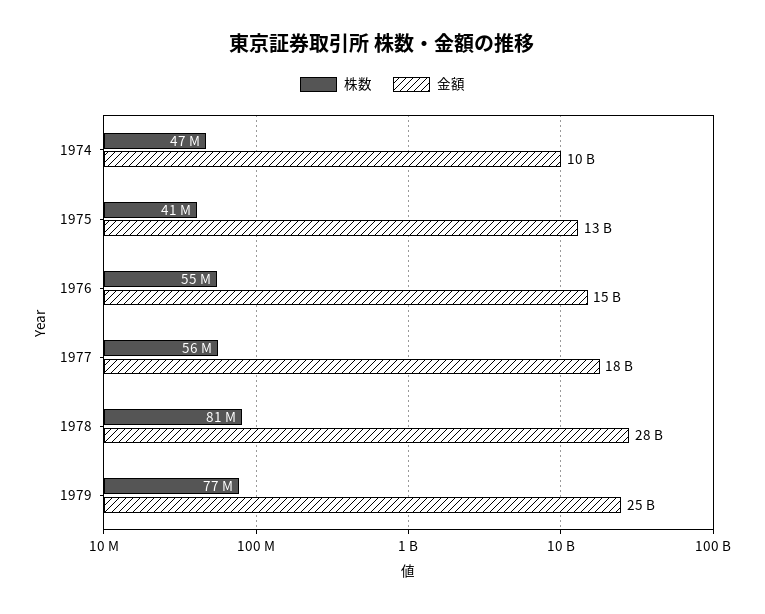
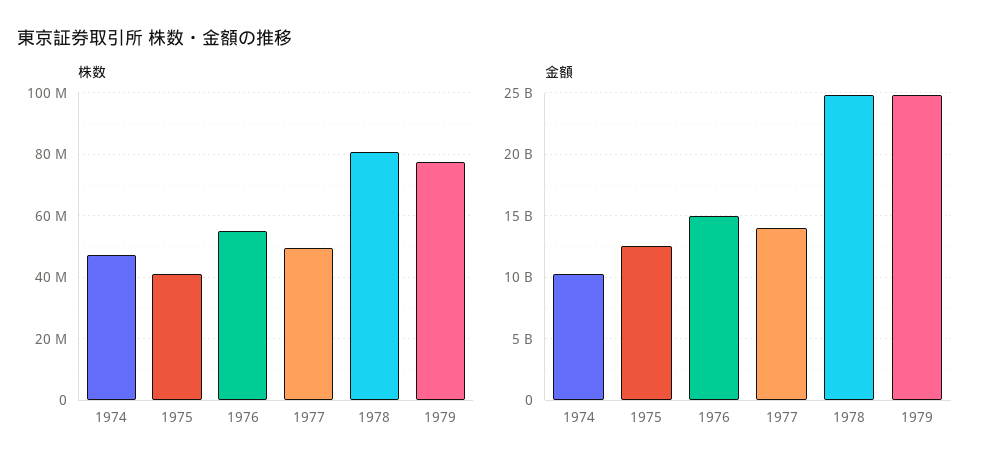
  {
    "株数": {
      "1974": 47000000,
      "1975": 41000000,
      "1976": 55000000,
-     "1977": 56000000,
+     "1977": 50000000,
      "1978": 81000000,
      "1979": 77000000
    },
    "金額": {
      "1974": 10000000000,
      "1975": 13000000000,
      "1976": 15000000000,
-     "1977": 18000000000,
+     "1977": 14000000000,
-     "1978": 28000000000,
+     "1978": 25000000000,
      "1979": 25000000000
    }
  }

